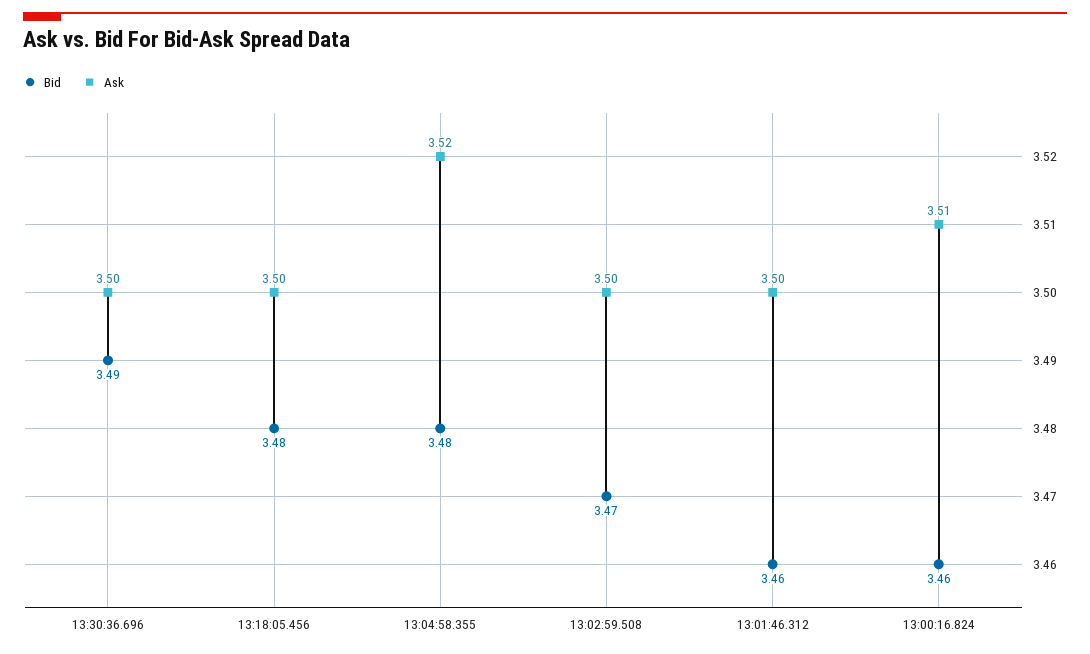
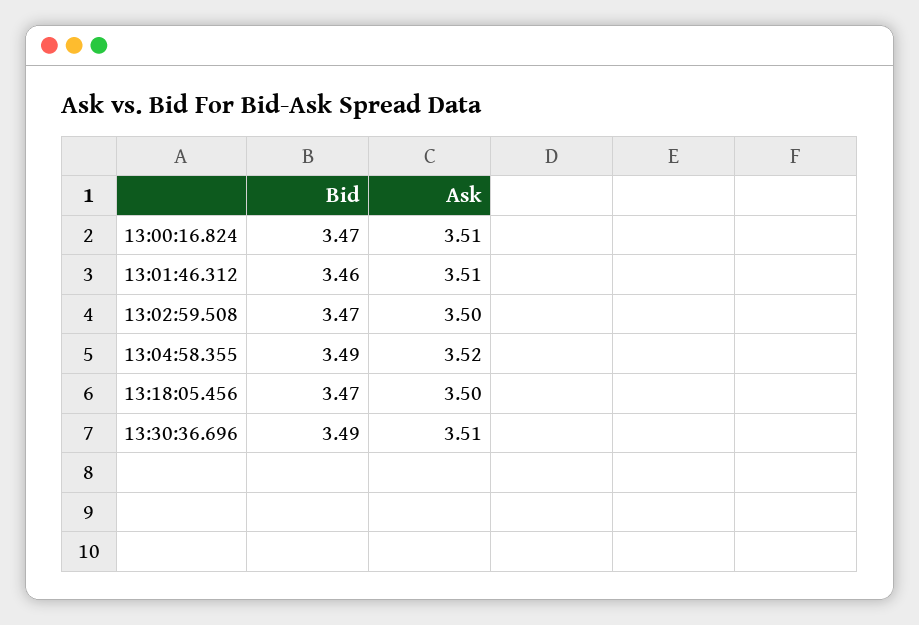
  {
    "Bid": {
      "13:30:36.696": 3.49,
-     "13:18:05.456": 3.48,
+     "13:18:05.456": 3.47,
-     "13:04:58.355": 3.48,
+     "13:04:58.355": 3.49,
      "13:02:59.508": 3.47,
      "13:01:46.312": 3.46,
-     "13:00:16.824": 3.46
+     "13:00:16.824": 3.47
    },
    "Ask": {
-     "13:30:36.696": 3.5,
+     "13:30:36.696": 3.51,
      "13:18:05.456": 3.5,
      "13:04:58.355": 3.52,
      "13:02:59.508": 3.5,
-     "13:01:46.312": 3.5,
+     "13:01:46.312": 3.51,
      "13:00:16.824": 3.51
    }
  }

